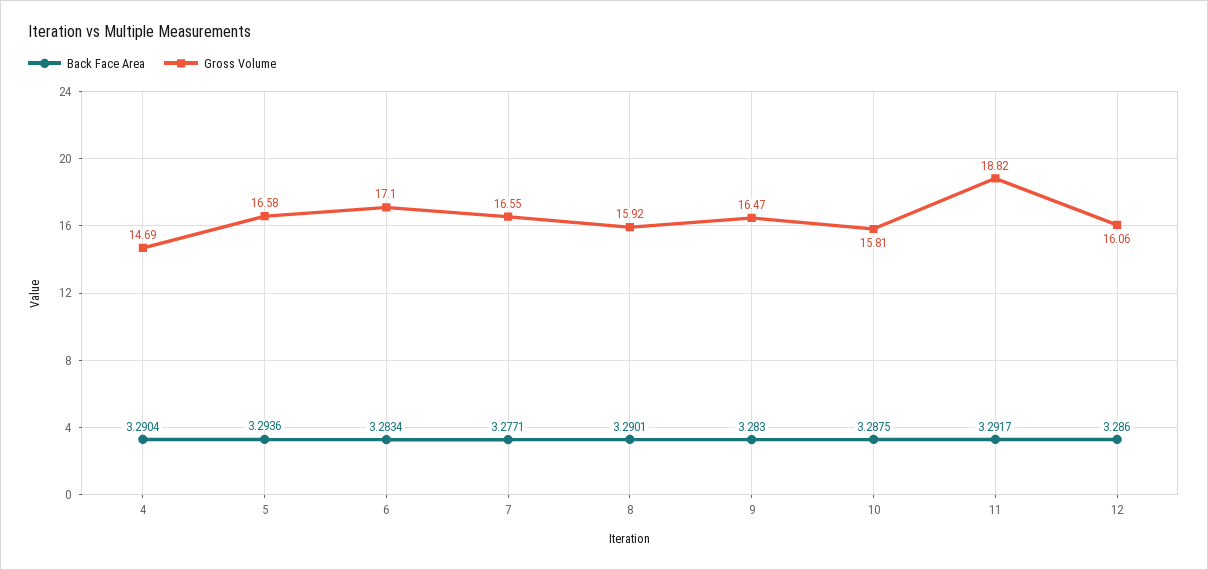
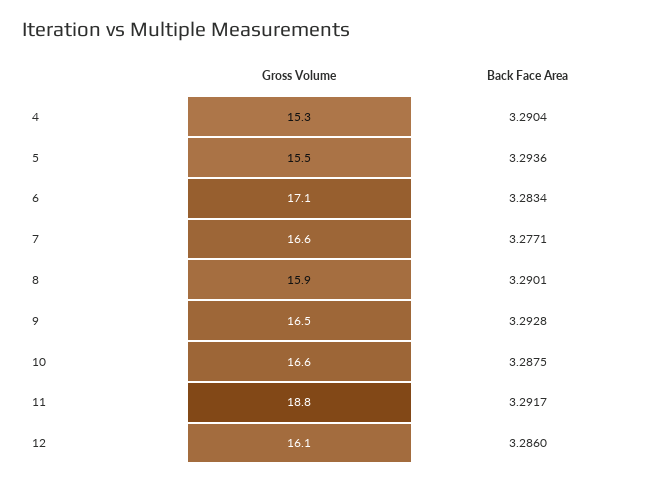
  {
    "Back Face Area": {
      "4": 3.2904,
      "5": 3.2936,
      "6": 3.2834,
      "7": 3.2771,
      "8": 3.2901,
-     "9": 3.283,
+     "9": 3.2928,
      "10": 3.2875,
      "11": 3.2917,
      "12": 3.286
    },
    "Gross Volume": {
-     "4": 14.69,
+     "4": 15.3,
-     "5": 16.58,
+     "5": 15.5,
      "6": 17.1,
      "7": 16.55,
      "8": 15.92,
      "9": 16.47,
-     "10": 15.81,
+     "10": 16.6,
      "11": 18.82,
      "12": 16.06
    }
  }

